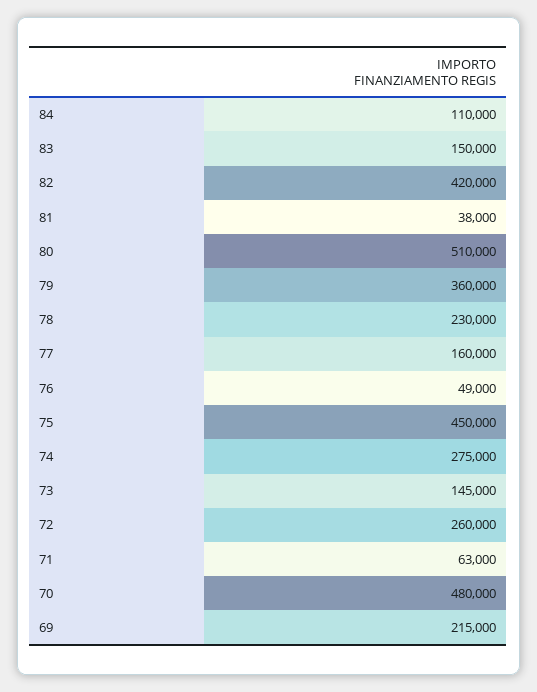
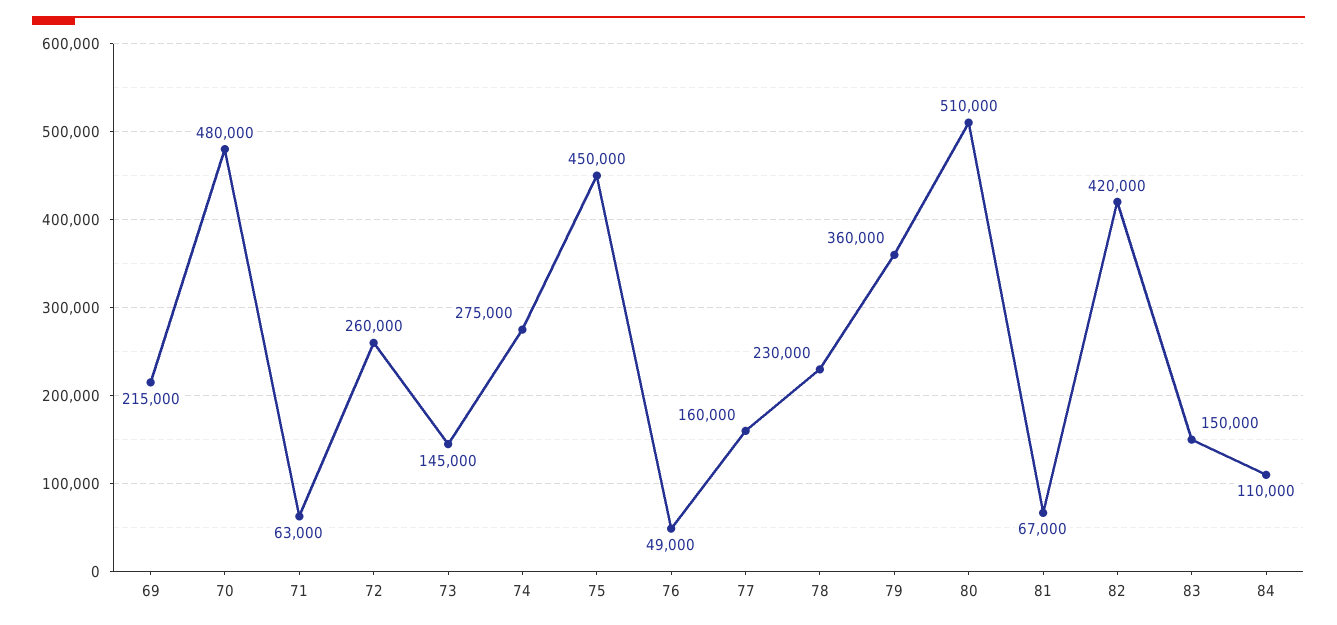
  {
    "84": 110000,
    "83": 150000,
    "82": 420000,
-   "81": 38000,
+   "81": 67000,
    "80": 510000,
    "79": 360000,
    "78": 230000,
    "77": 160000,
    "76": 49000,
    "75": 450000,
    "74": 275000,
    "73": 145000,
    "72": 260000,
    "71": 63000,
    "70": 480000,
    "69": 215000
  }

